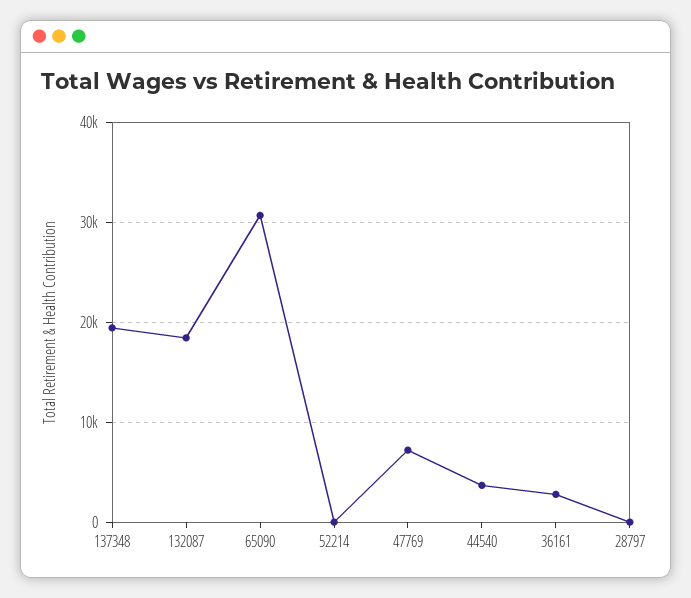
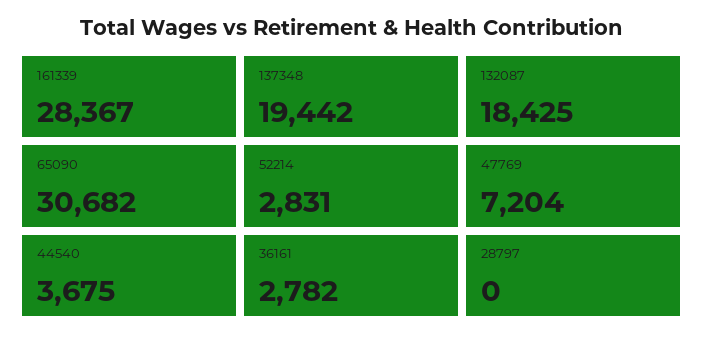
  {
    "137348": 19442,
    "132087": 18425,
    "65090": 30682,
-   "52214": 0,
+   "52214": 2831,
    "47769": 7204,
    "44540": 3675,
    "36161": 2782,
-   "28797": 0
+   "28797": 0,
+   "161339": 28367
  }

